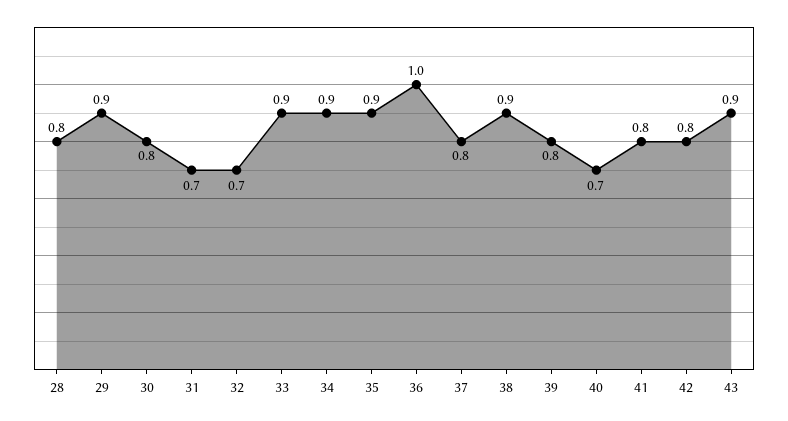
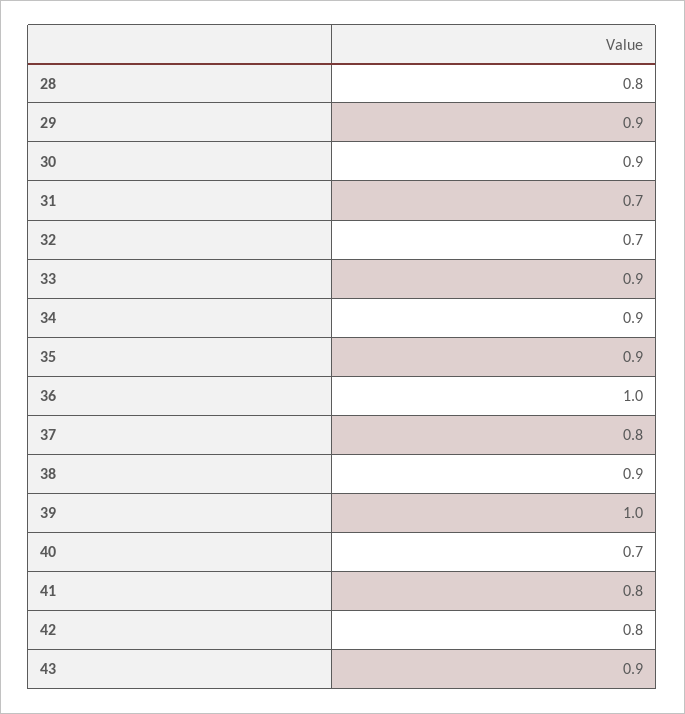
  {
    "28": 0.8,
    "29": 0.9,
-   "30": 0.8,
+   "30": 0.9,
    "31": 0.7,
    "32": 0.7,
    "33": 0.9,
    "34": 0.9,
    "35": 0.9,
    "36": 1,
    "37": 0.8,
    "38": 0.9,
-   "39": 0.8,
+   "39": 1,
    "40": 0.7,
    "41": 0.8,
    "42": 0.8,
    "43": 0.9
  }

